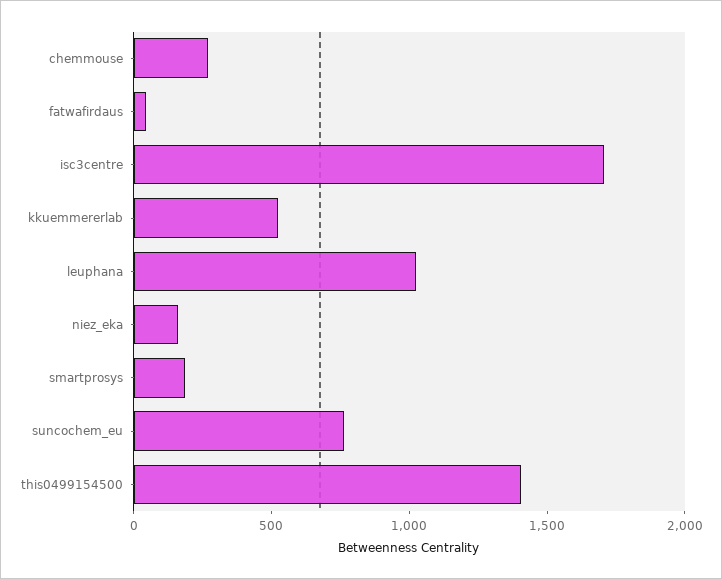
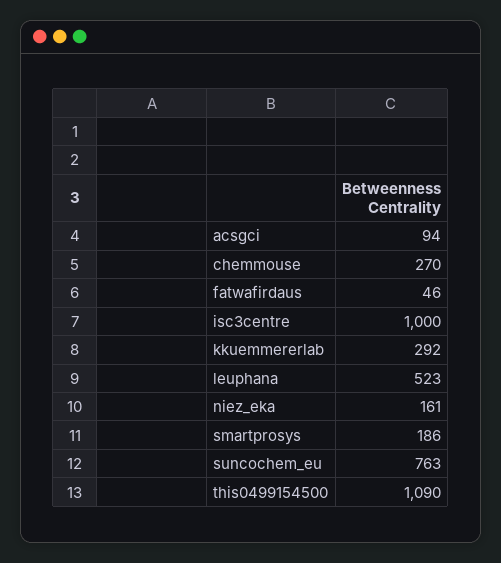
  {
    "chemmouse": 270,
    "fatwafirdaus": 46,
-   "isc3centre": 1700,
+   "isc3centre": 1000,
-   "kkuemmererlab": 500,
+   "kkuemmererlab": 292,
-   "leuphana": 1000,
+   "leuphana": 523,
    "niez_eka": 161,
    "smartprosys": 186,
    "suncochem_eu": 763,
-   "this0499154500": 1400
+   "this0499154500": 1090,
+   "acsgci": 94
  }

